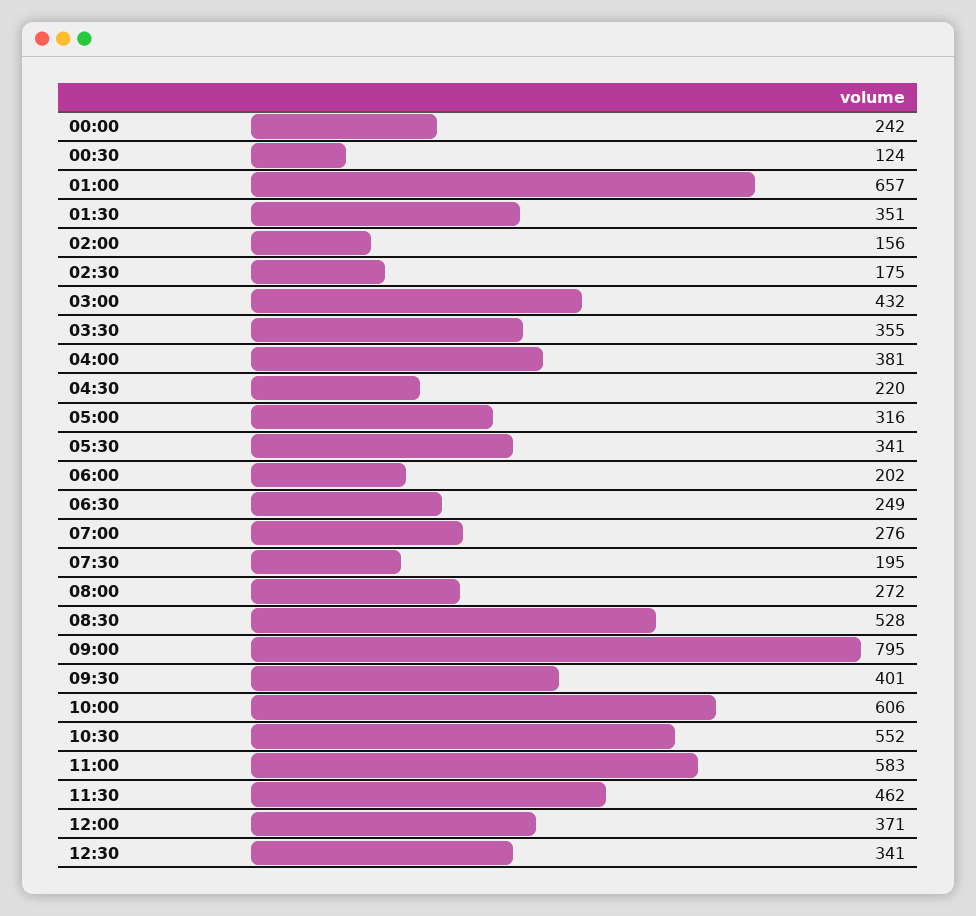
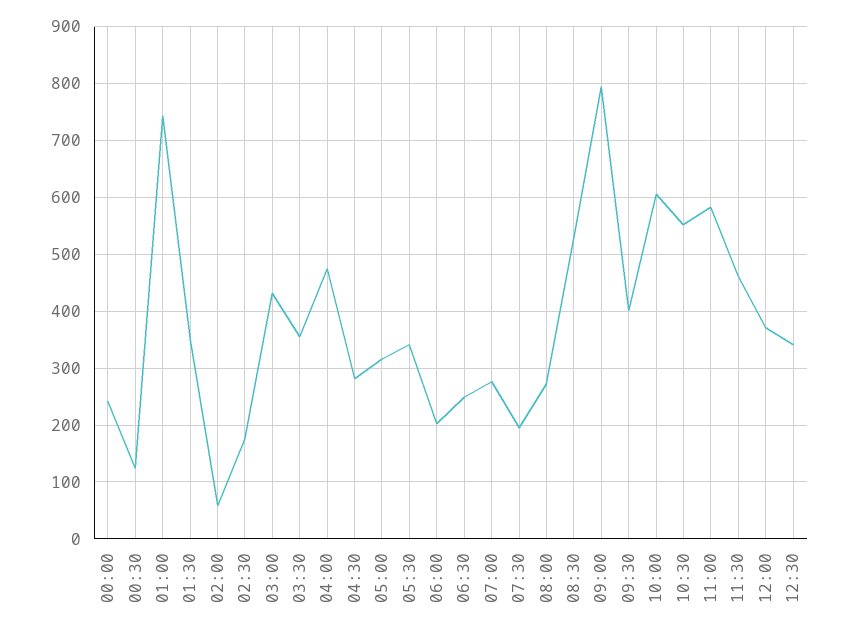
  {
    "00:00": 242,
    "00:30": 124,
-   "01:00": 657,
+   "01:00": 740,
    "01:30": 351,
-   "02:00": 156,
+   "02:00": 60,
    "02:30": 175,
    "03:00": 432,
    "03:30": 355,
-   "04:00": 381,
+   "04:00": 480,
-   "04:30": 220,
+   "04:30": 280,
    "05:00": 316,
    "05:30": 341,
    "06:00": 202,
    "06:30": 249,
    "07:00": 276,
    "07:30": 195,
    "08:00": 272,
    "08:30": 528,
    "09:00": 795,
    "09:30": 401,
    "10:00": 606,
    "10:30": 552,
    "11:00": 583,
    "11:30": 462,
    "12:00": 371,
    "12:30": 341
  }

